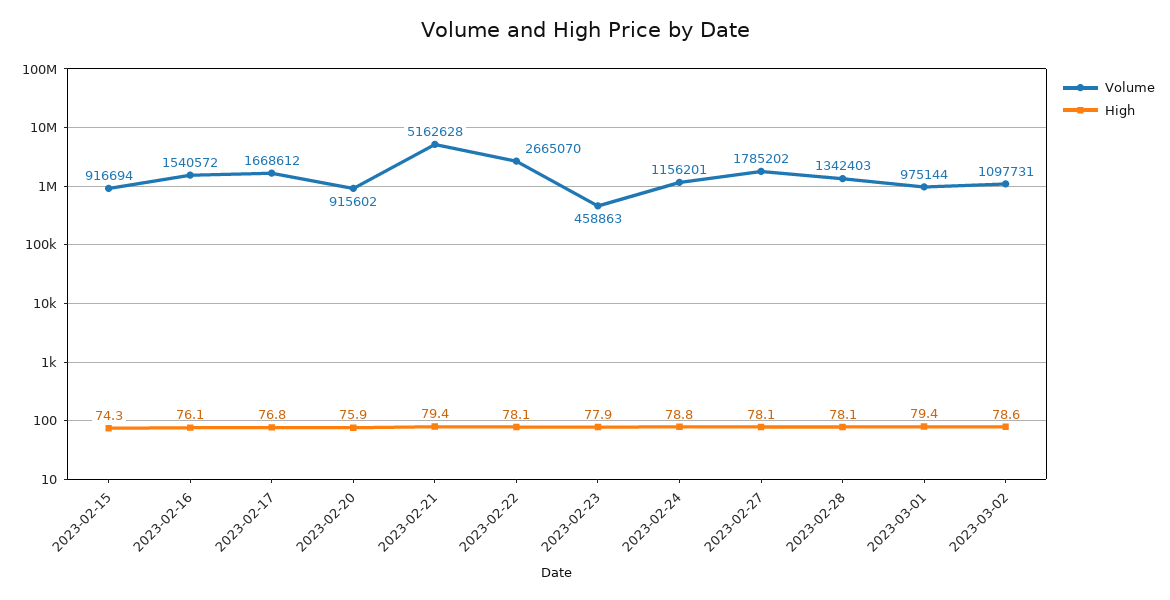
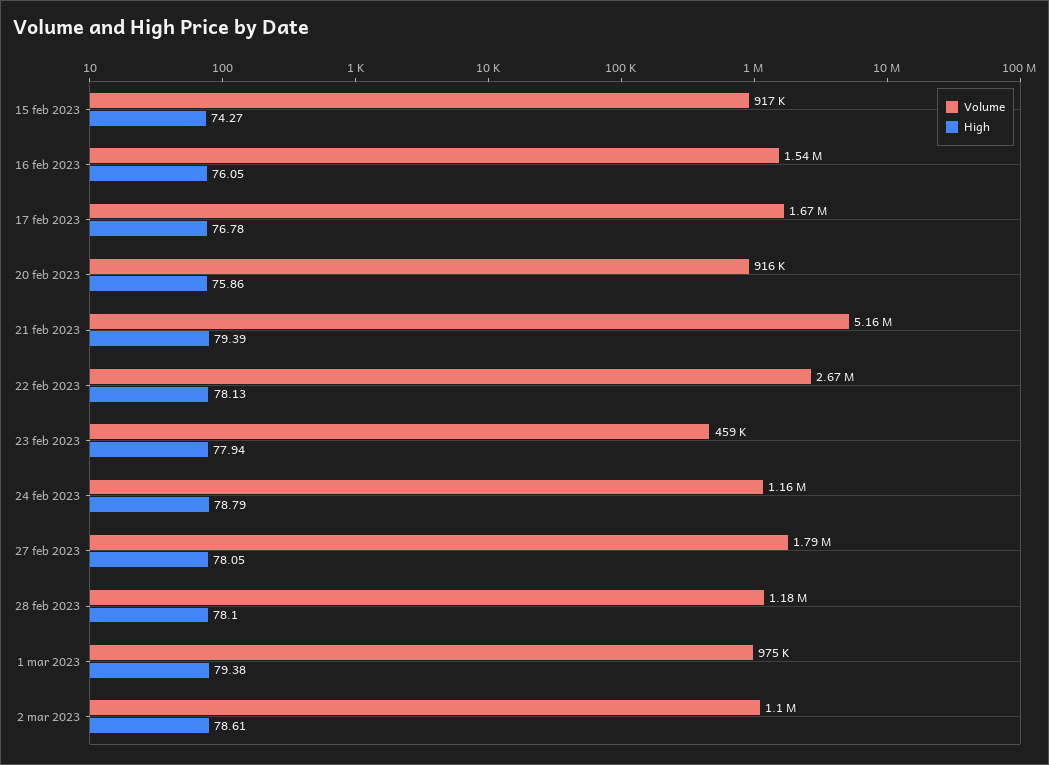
  {
    "Volume": {
      "2023-02-15": 916694,
      "2023-02-16": 1540572,
      "2023-02-17": 1668612,
      "2023-02-20": 915602,
      "2023-02-21": 5162628,
      "2023-02-22": 2665070,
      "2023-02-23": 458863,
      "2023-02-24": 1156201,
      "2023-02-27": 1785202,
-     "2023-02-28": 1342403,
+     "2023-02-28": 1180000,
      "2023-03-01": 975144,
      "2023-03-02": 1097731
    },
    "High": {
      "2023-02-15": 74.27,
      "2023-02-16": 76.05,
      "2023-02-17": 76.78,
      "2023-02-20": 75.86,
      "2023-02-21": 79.39,
      "2023-02-22": 78.13,
      "2023-02-23": 77.94,
      "2023-02-24": 78.79,
      "2023-02-27": 78.05,
      "2023-02-28": 78.1,
      "2023-03-01": 79.38,
      "2023-03-02": 78.61
    }
  }

